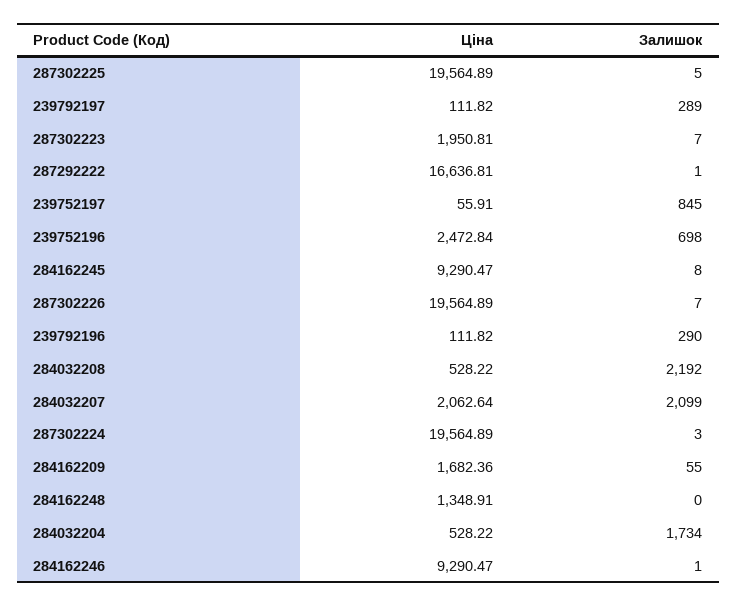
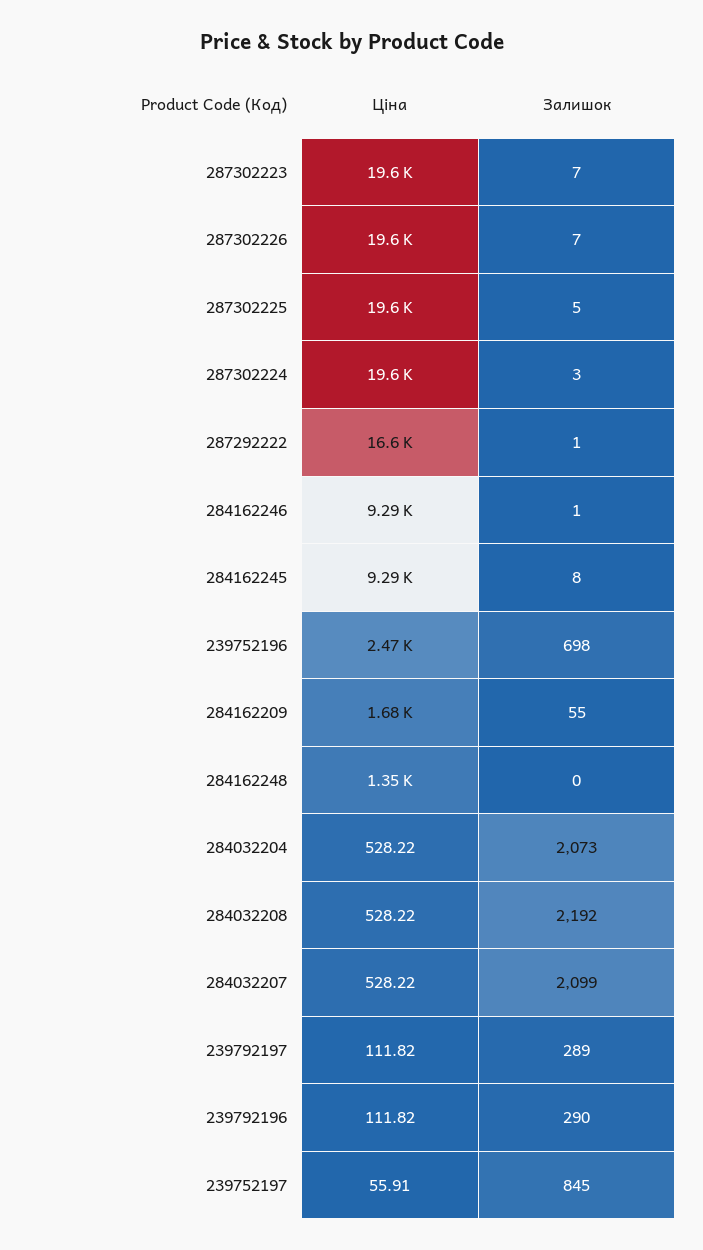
  {
    "Ціна": {
      "287302225": 19564.89,
      "239792197": 111.82,
-     "287302223": 1950.81,
+     "287302223": 19600,
      "287292222": 16636.81,
      "239752197": 55.91,
      "239752196": 2472.84,
      "284162245": 9290.47,
      "287302226": 19564.89,
      "239792196": 111.82,
      "284032208": 528.22,
-     "284032207": 2062.64,
+     "284032207": 528.22,
      "287302224": 19564.89,
      "284162209": 1682.36,
      "284162248": 1348.91,
      "284032204": 528.22,
      "284162246": 9290.47
    },
    "Залишок": {
      "287302225": 5,
      "239792197": 289,
      "287302223": 7,
      "287292222": 1,
      "239752197": 845,
      "239752196": 698,
      "284162245": 8,
      "287302226": 7,
      "239792196": 290,
      "284032208": 2192,
      "284032207": 2099,
      "287302224": 3,
      "284162209": 55,
      "284162248": 0,
-     "284032204": 1734,
+     "284032204": 2073,
      "284162246": 1
    }
  }

